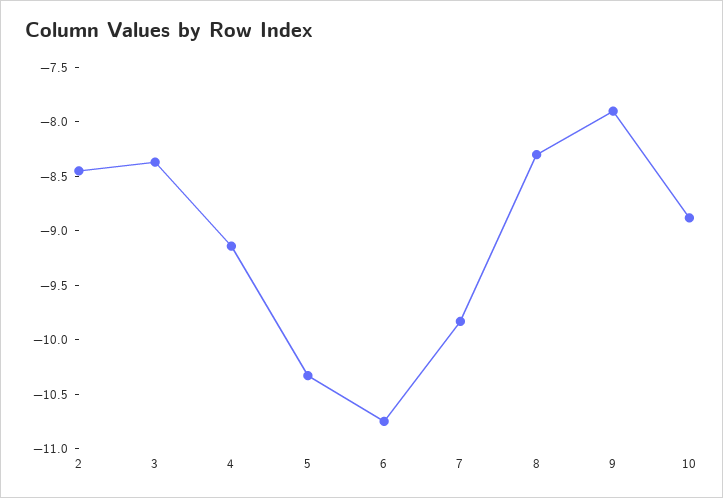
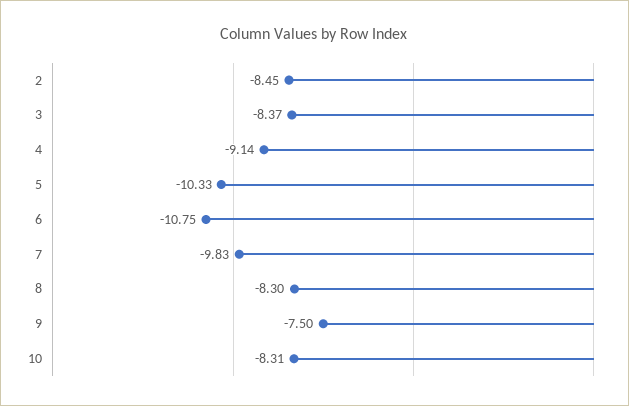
  {
    "2": -8.45,
    "3": -8.37,
    "4": -9.14,
    "5": -10.33,
    "6": -10.75,
    "7": -9.83,
    "8": -8.3,
-   "9": -7.9,
+   "9": -7.5,
-   "10": -8.9
+   "10": -8.31
  }

